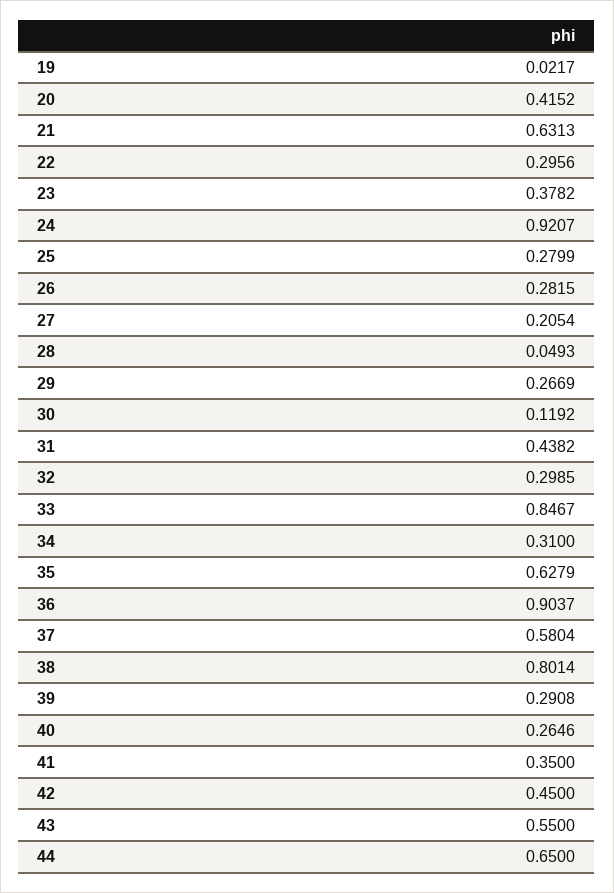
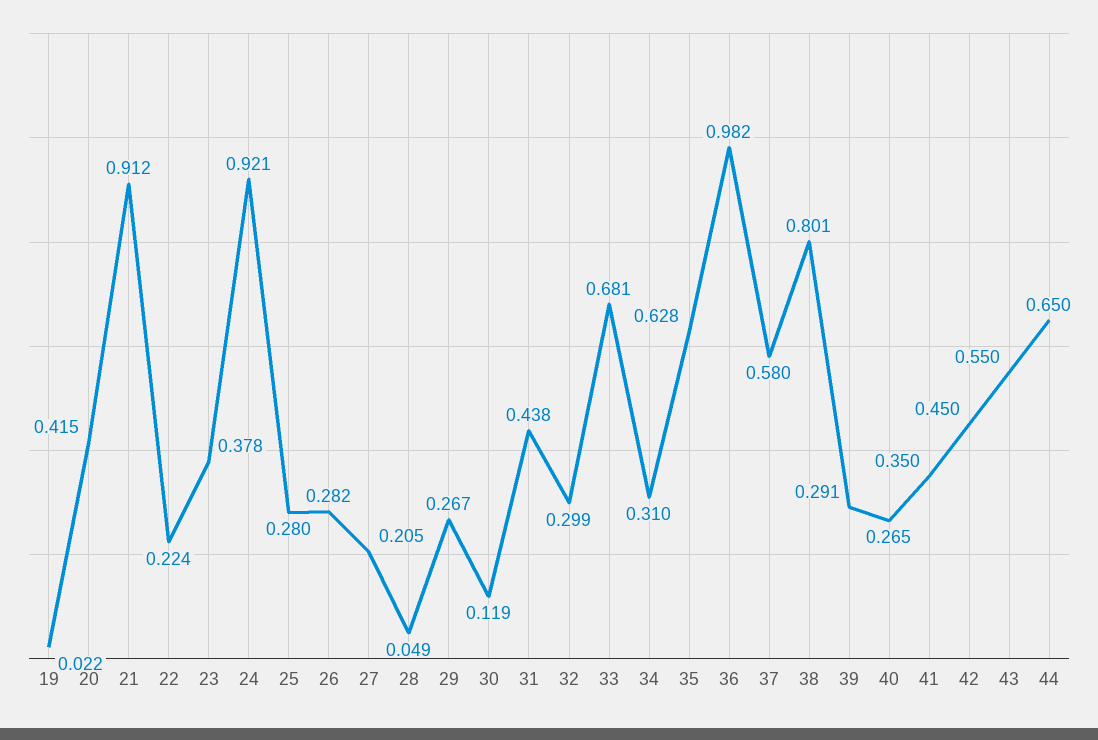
  {
    "19": 0.0217,
    "20": 0.4152,
-   "21": 0.6313,
+   "21": 0.912,
-   "22": 0.2956,
+   "22": 0.224,
    "23": 0.3782,
    "24": 0.9207,
    "25": 0.2799,
    "26": 0.2815,
    "27": 0.2054,
    "28": 0.0493,
    "29": 0.2669,
    "30": 0.1192,
    "31": 0.4382,
    "32": 0.2985,
-   "33": 0.8467,
+   "33": 0.681,
    "34": 0.31,
    "35": 0.6279,
-   "36": 0.9037,
+   "36": 0.982,
    "37": 0.5804,
    "38": 0.8014,
    "39": 0.2908,
    "40": 0.2646,
    "41": 0.35,
    "42": 0.45,
    "43": 0.55,
    "44": 0.65
  }

